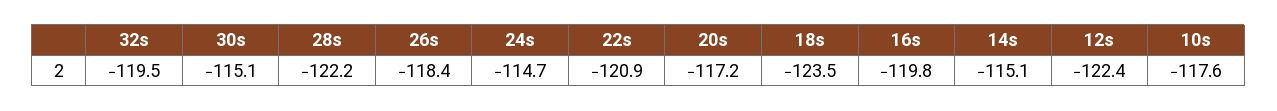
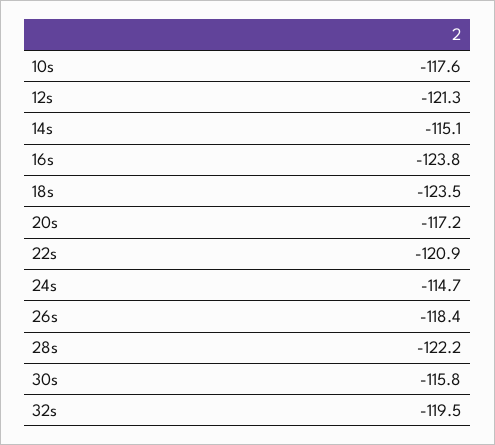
  {
    "32s": -119.5,
-   "30s": -115.1,
+   "30s": -115.8,
    "28s": -122.2,
    "26s": -118.4,
    "24s": -114.7,
    "22s": -120.9,
    "20s": -117.2,
    "18s": -123.5,
-   "16s": -119.8,
+   "16s": -123.8,
    "14s": -115.1,
-   "12s": -122.4,
+   "12s": -121.3,
    "10s": -117.6
  }

